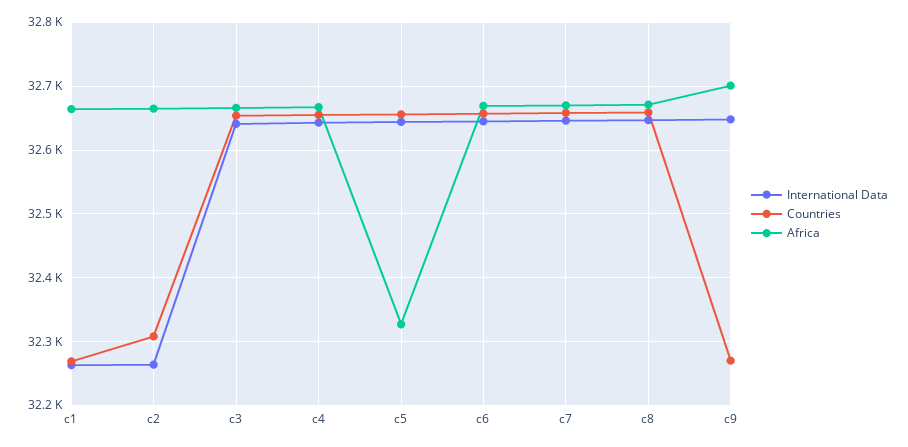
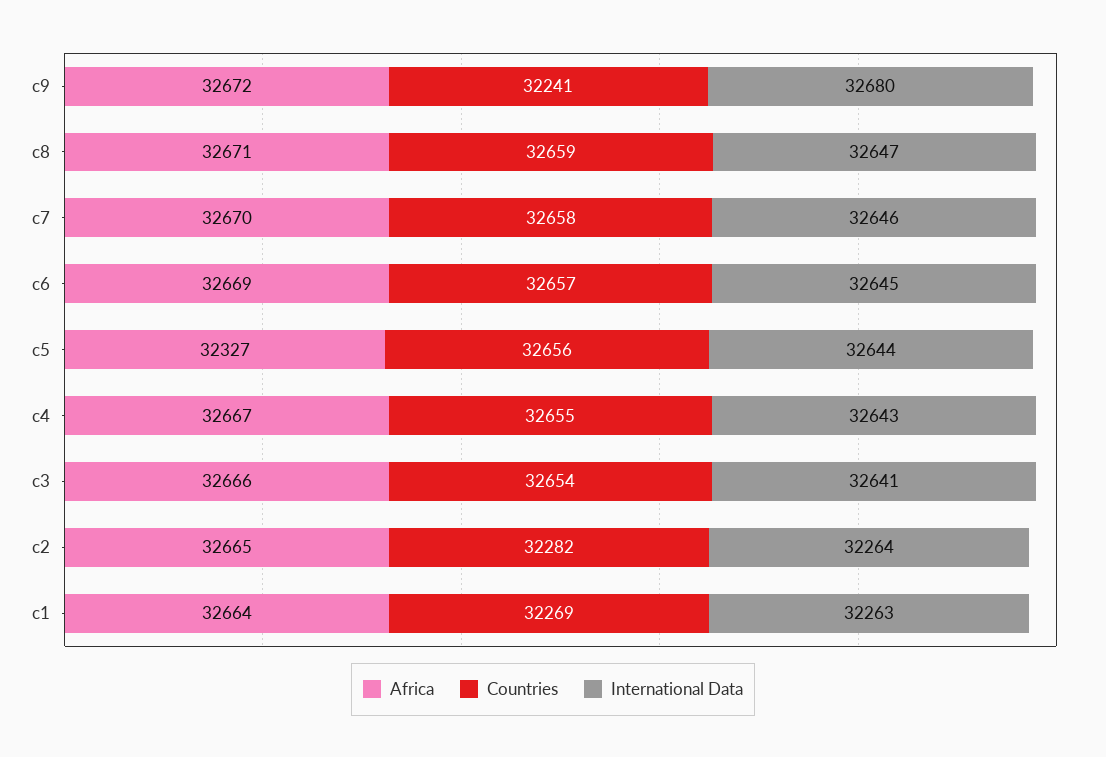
  {
    "International Data": {
      "c1": 32263,
      "c2": 32264,
      "c3": 32641,
      "c4": 32643,
      "c5": 32644,
      "c6": 32645,
      "c7": 32646,
      "c8": 32647,
-     "c9": 32650
+     "c9": 32680
    },
    "Countries": {
      "c1": 32269,
-     "c2": 32310,
+     "c2": 32282,
      "c3": 32654,
      "c4": 32655,
      "c5": 32656,
      "c6": 32657,
      "c7": 32658,
      "c8": 32659,
-     "c9": 32270
+     "c9": 32241
    },
    "Africa": {
      "c1": 32664,
      "c2": 32665,
      "c3": 32666,
      "c4": 32667,
      "c5": 32327,
      "c6": 32669,
      "c7": 32670,
      "c8": 32671,
-     "c9": 32700
+     "c9": 32672
    }
  }

